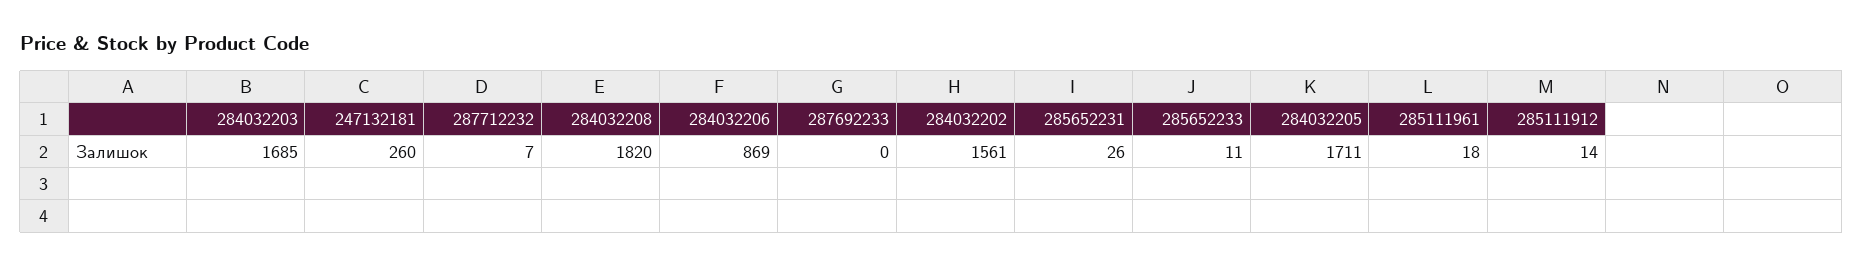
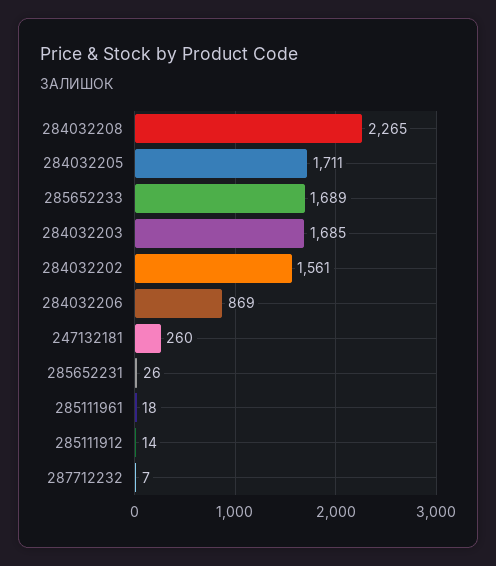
  {
    "284032203": 1685,
    "247132181": 260,
    "287712232": 7,
-   "284032208": 1820,
+   "284032208": 2265,
    "284032206": 869,
-   "287692233": 0,
    "284032202": 1561,
    "285652231": 26,
-   "285652233": 11,
+   "285652233": 1689,
    "284032205": 1711,
    "285111961": 18,
    "285111912": 14
  }

